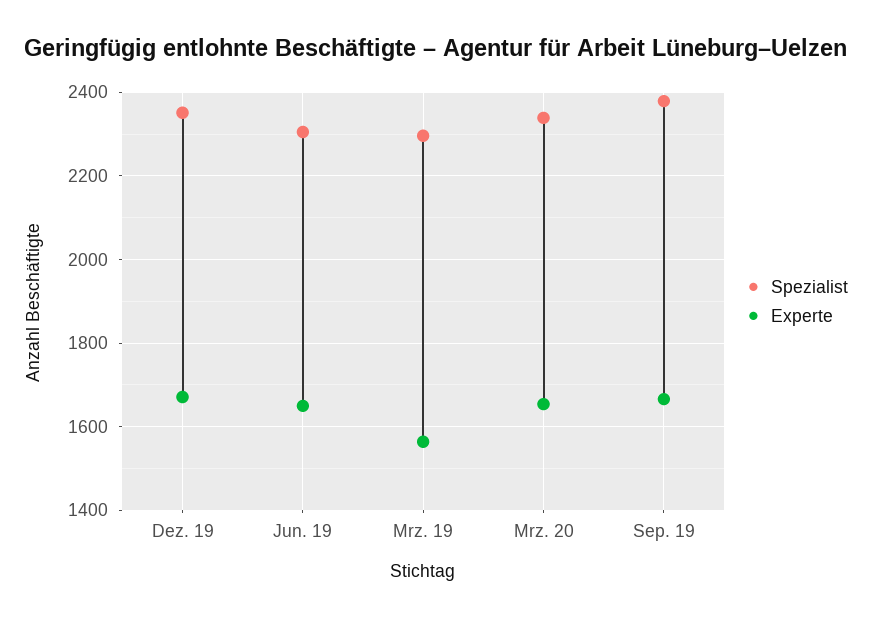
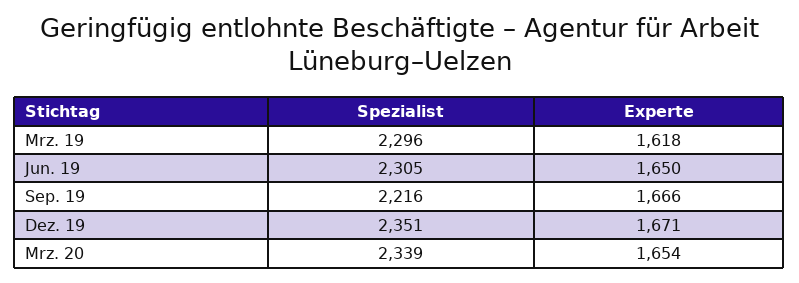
  {
    "Spezialist": {
      "Dez. 19": 2351,
      "Jun. 19": 2305,
      "Mrz. 19": 2296,
      "Mrz. 20": 2339,
-     "Sep. 19": 2380
+     "Sep. 19": 2216
    },
    "Experte": {
      "Dez. 19": 1671,
      "Jun. 19": 1650,
-     "Mrz. 19": 1560,
+     "Mrz. 19": 1618,
      "Mrz. 20": 1654,
      "Sep. 19": 1666
    }
  }

